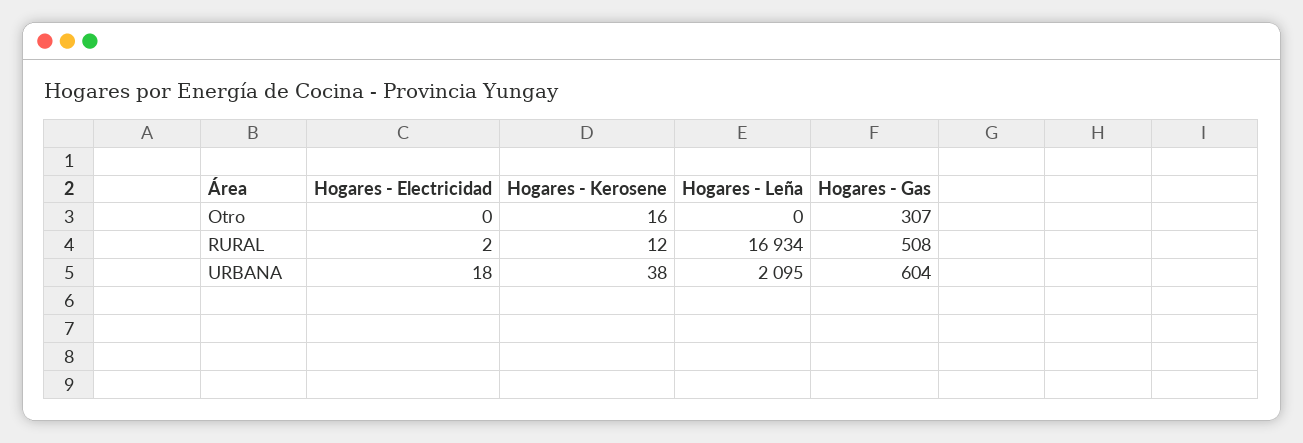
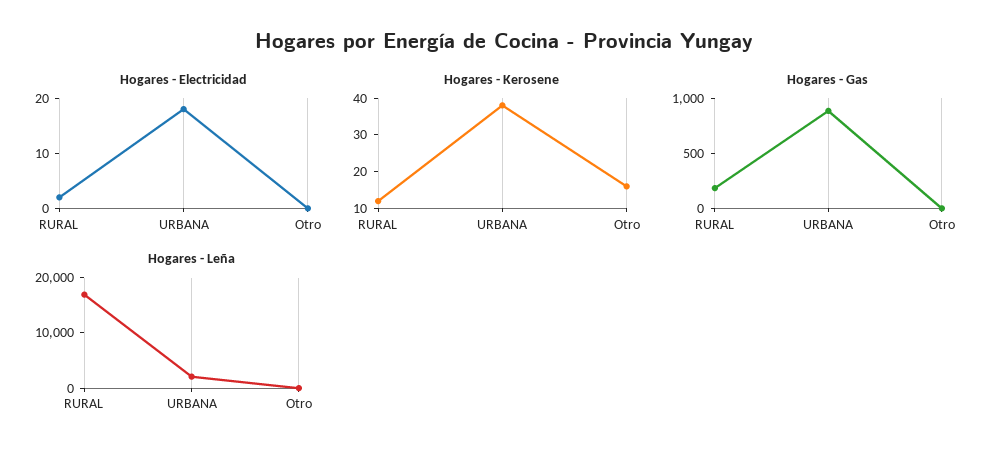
  {
    "Hogares - Electricidad": {
      "Otro": 0,
      "RURAL": 2,
      "URBANA": 18
    },
    "Hogares - Kerosene": {
      "Otro": 16,
      "RURAL": 12,
      "URBANA": 38
    },
    "Hogares - Leña": {
      "Otro": 0,
      "RURAL": 16934,
      "URBANA": 2095
    },
    "Hogares - Gas": {
-     "Otro": 307,
+     "Otro": 0,
-     "RURAL": 508,
+     "RURAL": 200,
-     "URBANA": 604
+     "URBANA": 900
    }
  }

